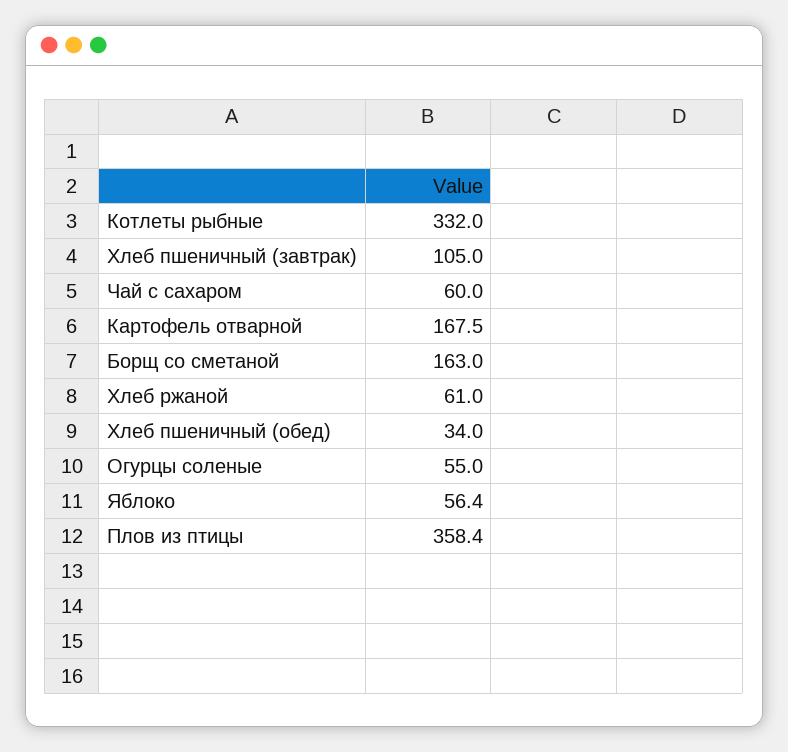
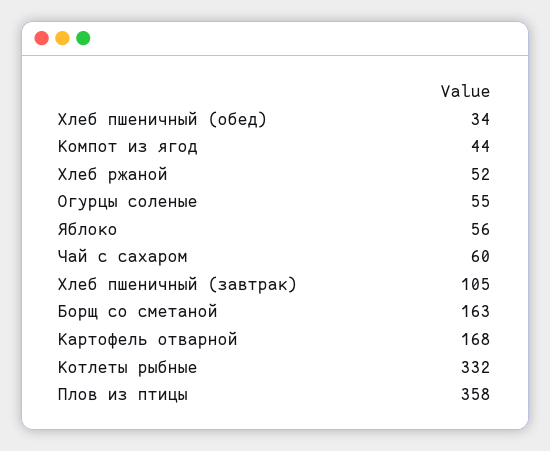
  {
    "Котлеты рыбные": 332,
    "Хлеб пшеничный (завтрак)": 105,
    "Чай с сахаром": 60,
    "Картофель отварной": 167.5,
    "Борщ со сметаной": 163,
-   "Хлеб ржаной": 61,
+   "Хлеб ржаной": 52,
    "Хлеб пшеничный (обед)": 34,
    "Огурцы соленые": 55,
    "Яблоко": 56.4,
-   "Плов из птицы": 358.4
+   "Плов из птицы": 358.4,
+   "Компот из ягод": 44
  }

